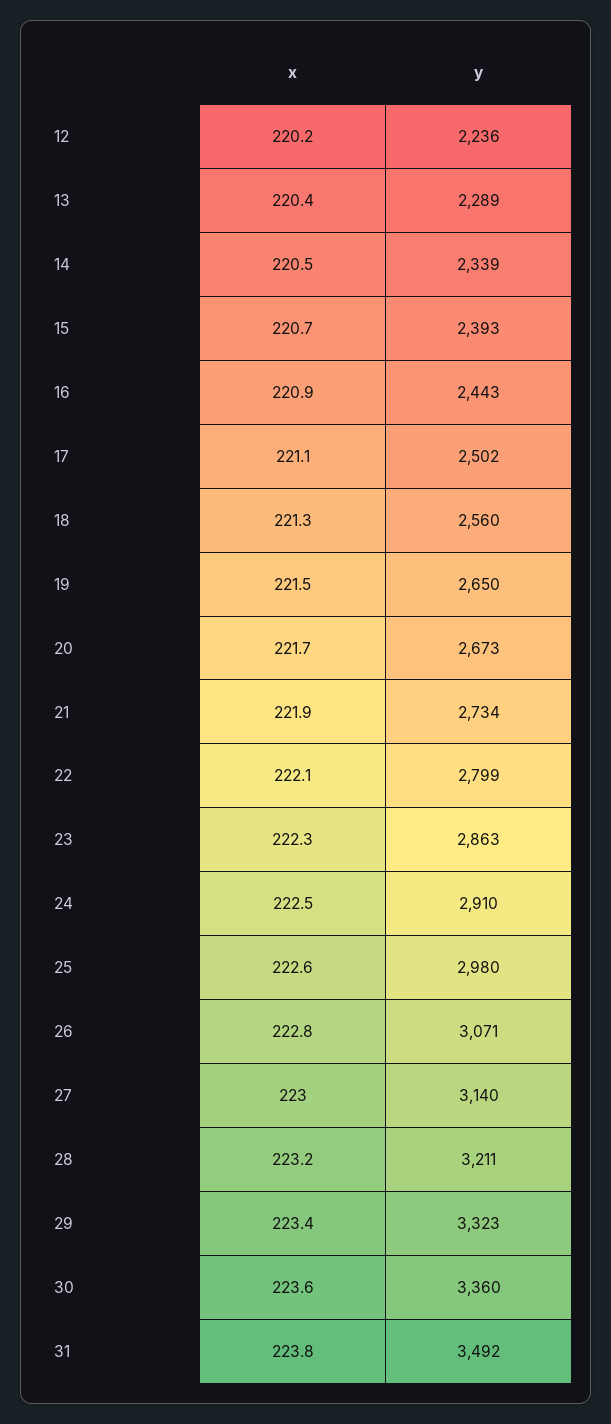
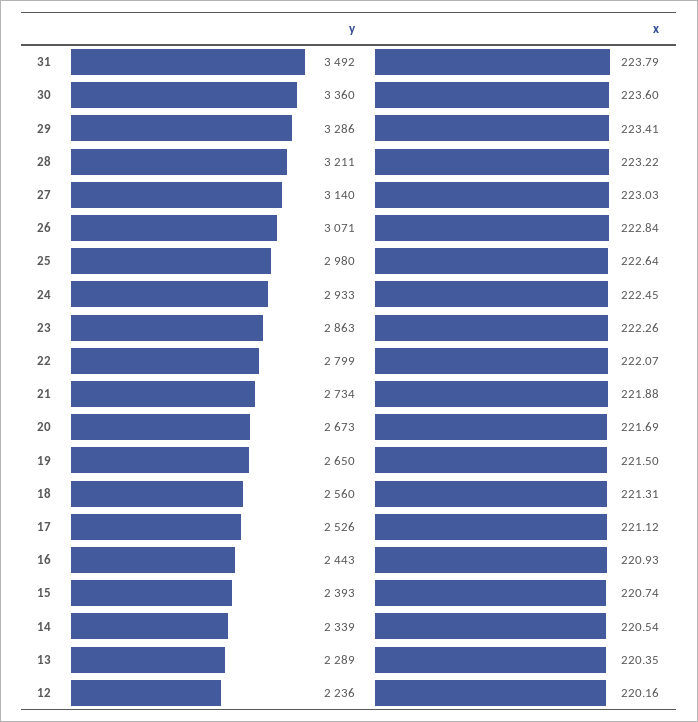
  {
    "x": {
      "12": 220.16,
      "13": 220.35,
      "14": 220.54,
      "15": 220.74,
      "16": 220.93,
      "17": 221.12,
      "18": 221.31,
      "19": 221.5,
      "20": 221.69,
      "21": 221.88,
      "22": 222.07,
      "23": 222.26,
      "24": 222.45,
      "25": 222.64,
      "26": 222.84,
      "27": 223.03,
      "28": 223.22,
      "29": 223.41,
      "30": 223.6,
      "31": 223.79
    },
    "y": {
      "12": 2236,
      "13": 2289,
      "14": 2339,
      "15": 2393,
      "16": 2443,
-     "17": 2502,
+     "17": 2526,
      "18": 2560,
      "19": 2650,
      "20": 2673,
      "21": 2734,
      "22": 2799,
      "23": 2863,
-     "24": 2910,
+     "24": 2933,
      "25": 2980,
      "26": 3071,
      "27": 3140,
      "28": 3211,
-     "29": 3323,
+     "29": 3286,
      "30": 3360,
      "31": 3492
    }
  }

